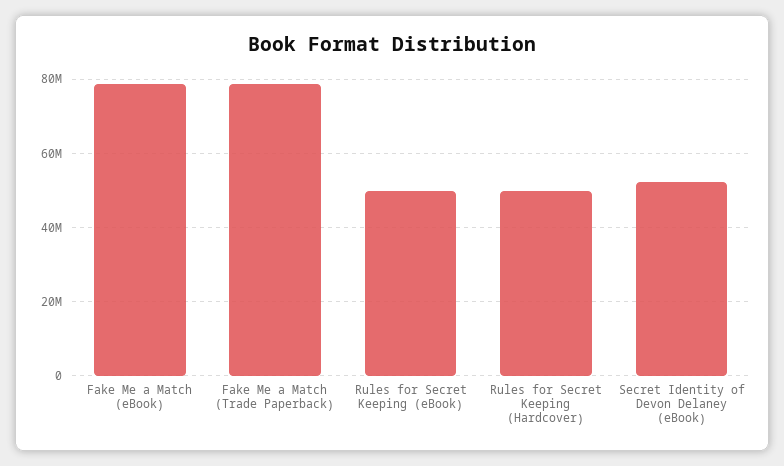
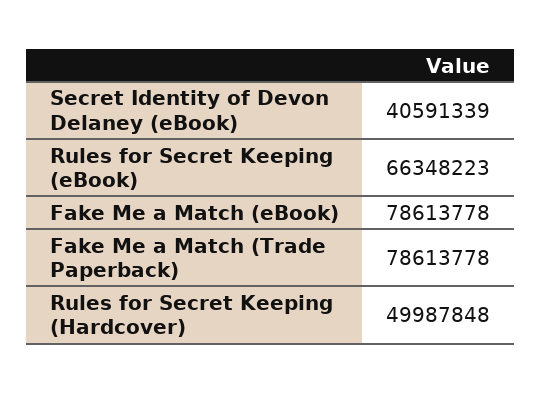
  {
    "Fake Me a Match (eBook)": 78613778,
    "Fake Me a Match (Trade Paperback)": 78613778,
-   "Rules for Secret Keeping (eBook)": 50000000,
+   "Rules for Secret Keeping (eBook)": 66348223,
    "Rules for Secret Keeping (Hardcover)": 49987848,
-   "Secret Identity of Devon Delaney (eBook)": 52000000
+   "Secret Identity of Devon Delaney (eBook)": 40591339
  }

